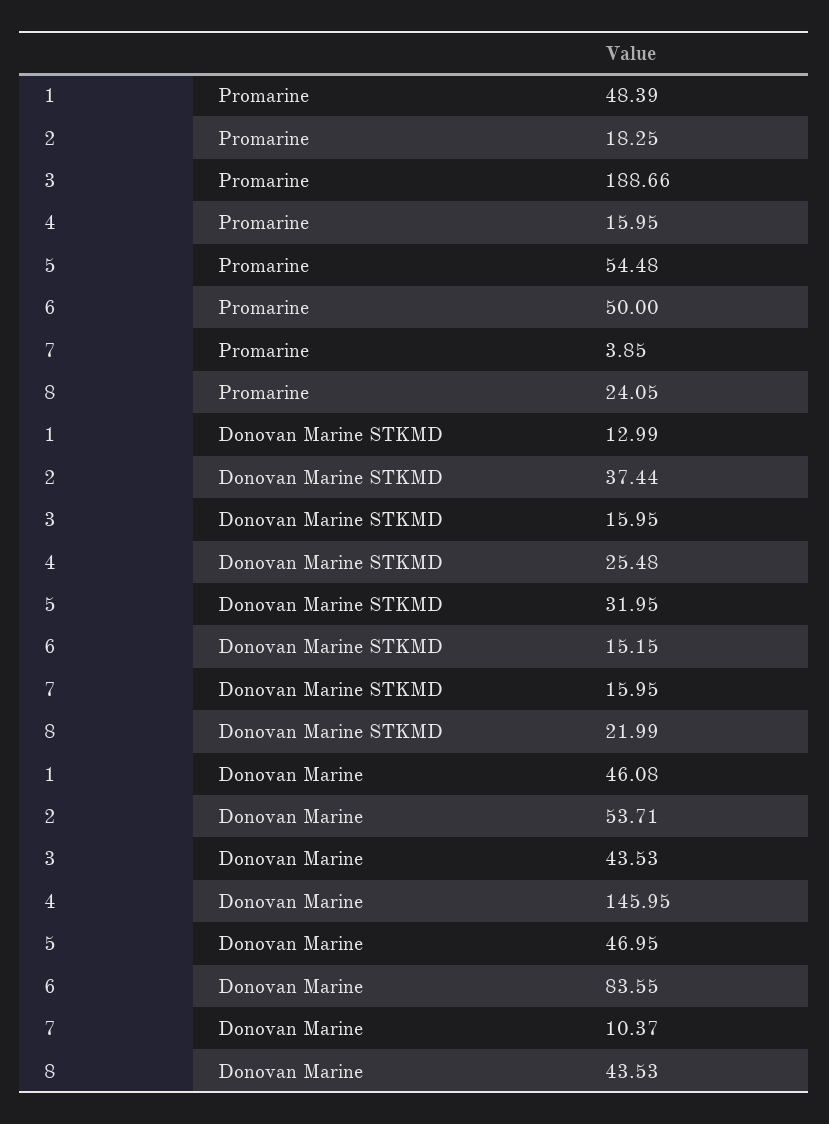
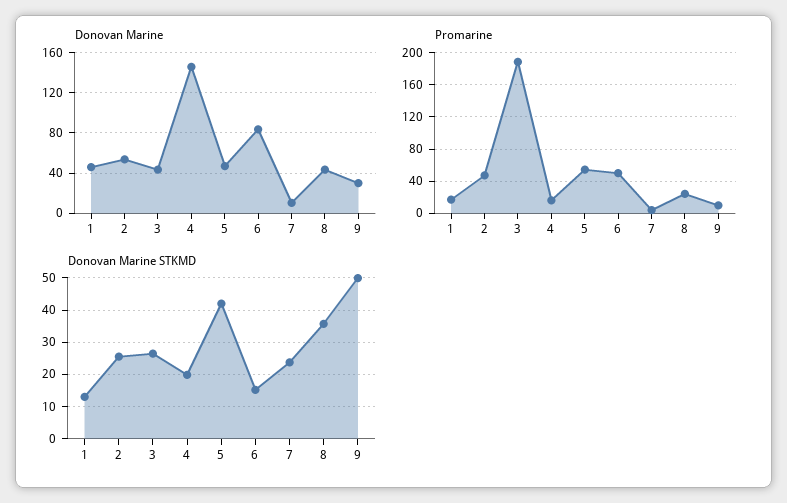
  {
    "Promarine": {
-     "1": 48.39,
+     "1": 20,
-     "2": 18.25,
+     "2": 50,
      "3": 188.66,
      "4": 15.95,
      "5": 54.48,
      "6": 50,
      "7": 3.85,
-     "8": 24.05
+     "8": 24.05,
+     "9": 10
    },
    "Donovan Marine STKMD": {
      "1": 12.99,
-     "2": 37.44,
+     "2": 26,
-     "3": 15.95,
+     "3": 26,
-     "4": 25.48,
+     "4": 20,
-     "5": 31.95,
+     "5": 42,
      "6": 15.15,
-     "7": 15.95,
+     "7": 24,
-     "8": 21.99
+     "8": 36,
+     "9": 50
    },
    "Donovan Marine": {
      "1": 46.08,
      "2": 53.71,
      "3": 43.53,
      "4": 145.95,
      "5": 46.95,
      "6": 83.55,
      "7": 10.37,
-     "8": 43.53
+     "8": 43.53,
+     "9": 30
    }
  }

